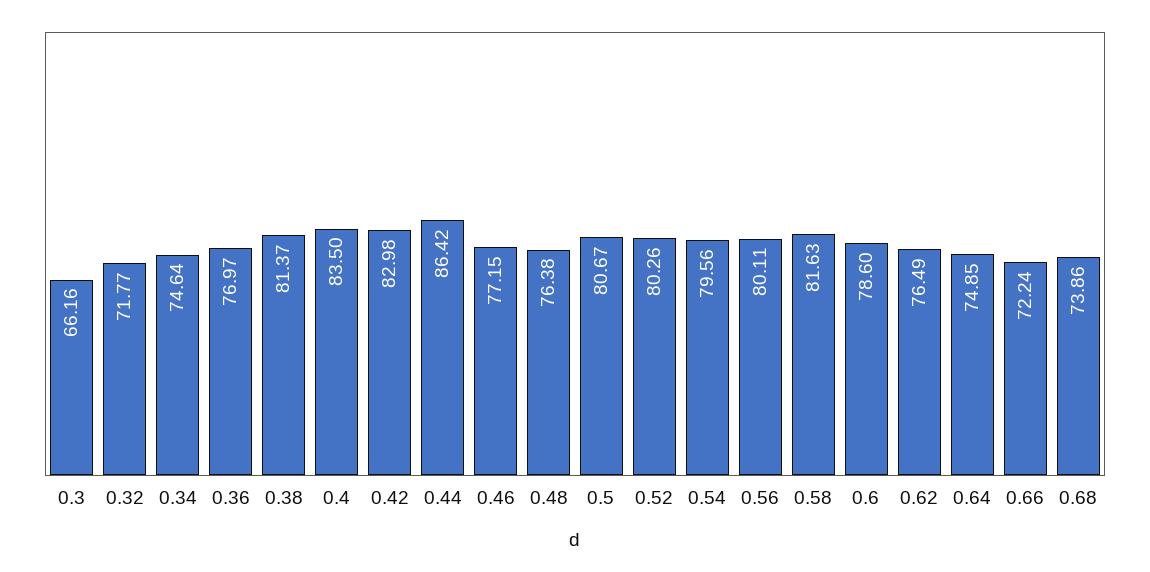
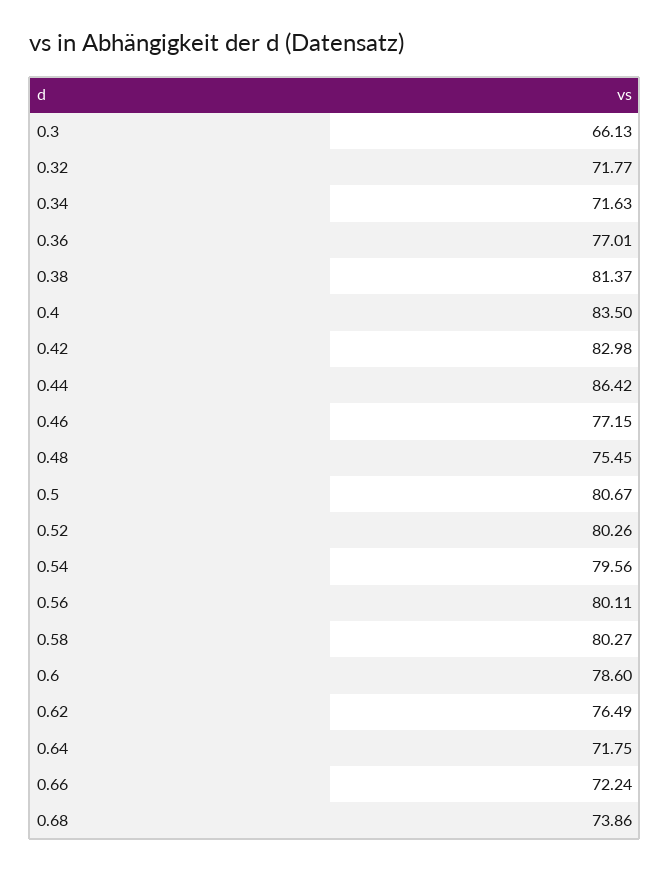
  {
-   "0.3": 66.16,
+   "0.3": 66.13,
    "0.32": 71.77,
-   "0.34": 74.64,
+   "0.34": 71.63,
-   "0.36": 76.97,
+   "0.36": 77.01,
    "0.38": 81.37,
    "0.4": 83.5,
    "0.42": 82.98,
    "0.44": 86.42,
    "0.46": 77.15,
-   "0.48": 76.38,
+   "0.48": 75.45,
    "0.5": 80.67,
    "0.52": 80.26,
    "0.54": 79.56,
    "0.56": 80.11,
-   "0.58": 81.63,
+   "0.58": 80.27,
    "0.6": 78.6,
    "0.62": 76.49,
-   "0.64": 74.85,
+   "0.64": 71.75,
    "0.66": 72.24,
    "0.68": 73.86
  }

